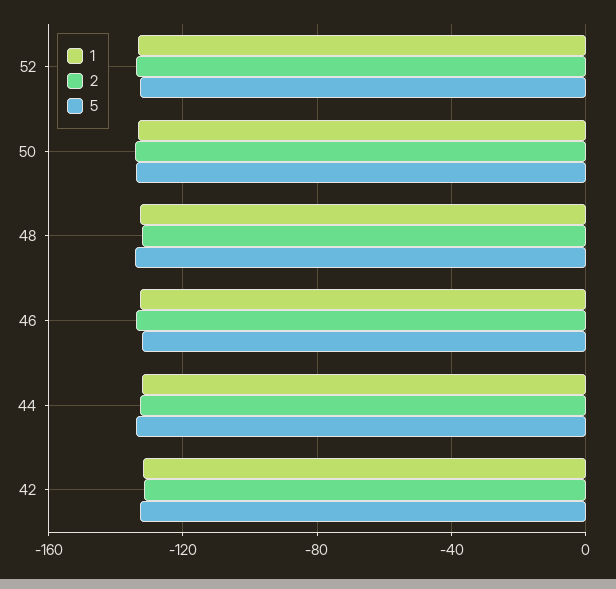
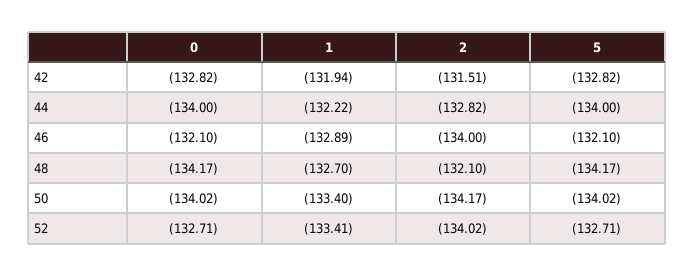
  {
    "1": {
      "52": -133.41,
      "50": -133.4,
      "48": -132.7,
      "46": -132.89,
      "44": -132.22,
      "42": -131.94
    },
    "2": {
      "52": -134.02,
      "50": -134.17,
      "48": -132.1,
      "46": -134,
      "44": -132.82,
      "42": -131.51
    },
    "5": {
      "52": -132.71,
      "50": -134.02,
      "48": -134.17,
      "46": -132.1,
      "44": -134,
      "42": -132.82
-   }
+   },
+   "0": {
+     "42": -132.82,
+     "44": -134,
+     "46": -132.1,
+     "48": -134.17,
+     "50": -134.02,
+     "52": -132.71
+   }
  }

